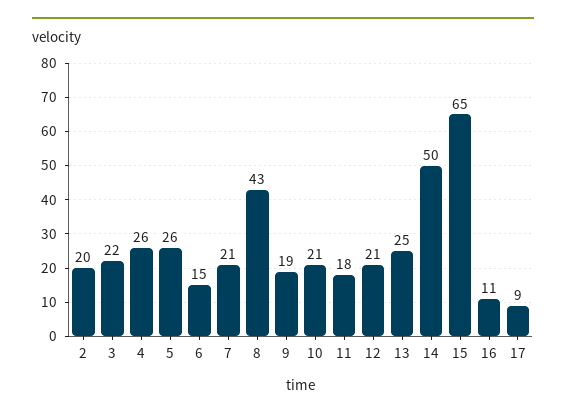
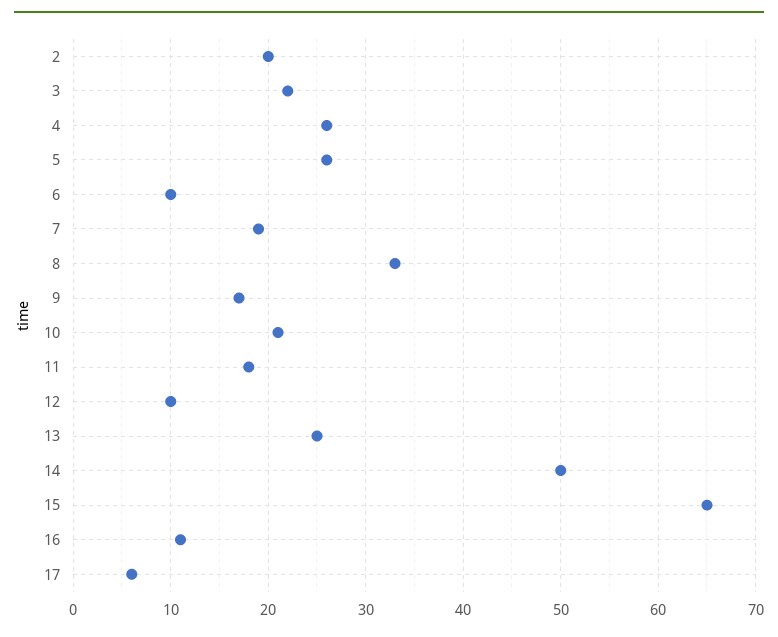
  {
    "2": 20,
    "3": 22,
    "4": 26,
    "5": 26,
-   "6": 15,
+   "6": 10,
-   "7": 21,
+   "7": 19,
-   "8": 43,
+   "8": 33,
-   "9": 19,
+   "9": 17,
    "10": 21,
    "11": 18,
-   "12": 21,
+   "12": 10,
    "13": 25,
    "14": 50,
    "15": 65,
    "16": 11,
-   "17": 9
+   "17": 6
  }

